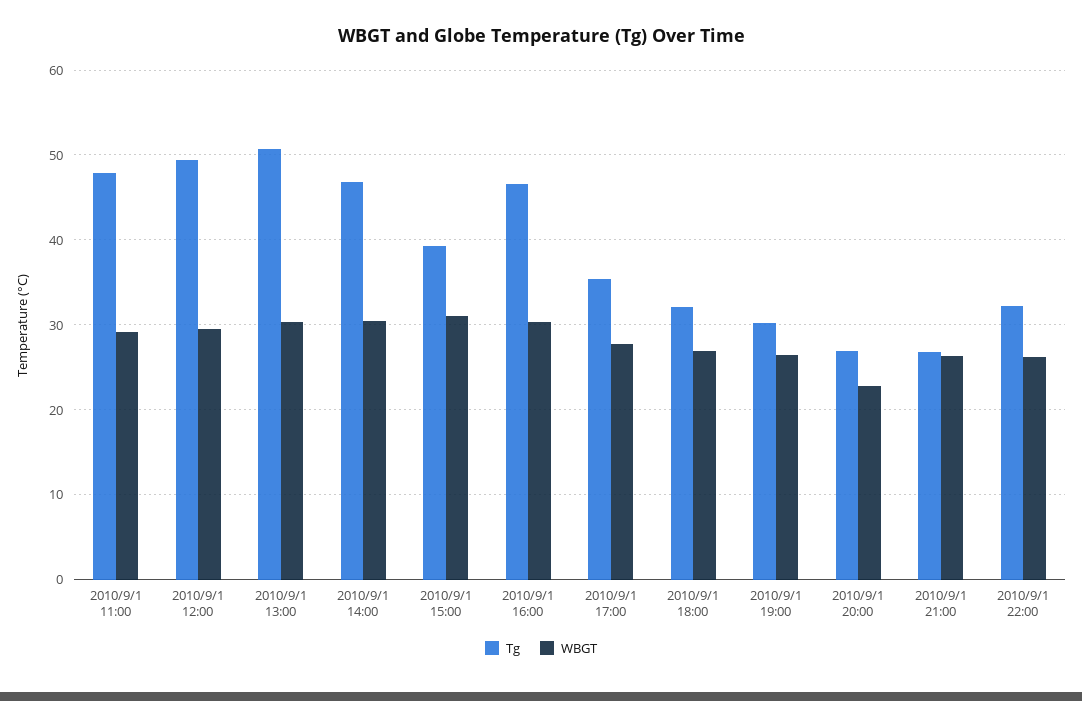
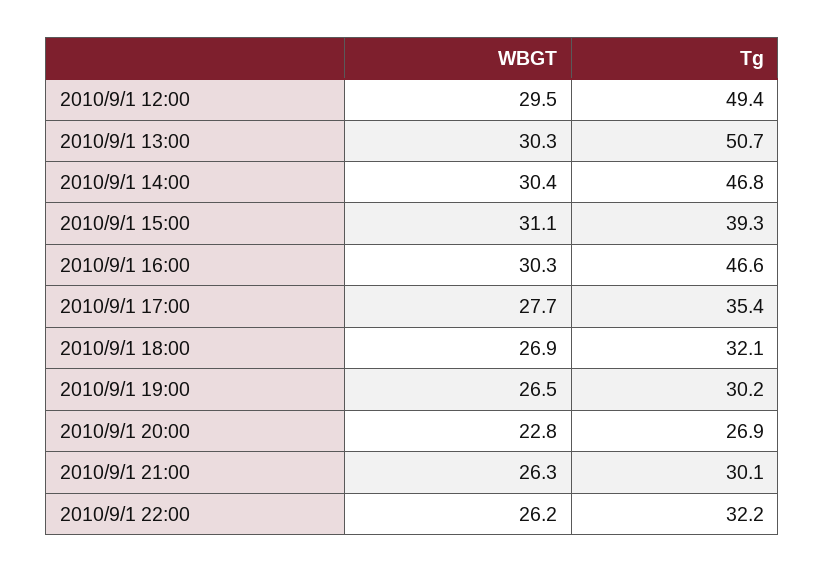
  {
    "Tg": {
-     "2010/9/1 11:00": 48,
      "2010/9/1 12:00": 49.4,
      "2010/9/1 13:00": 50.7,
      "2010/9/1 14:00": 46.8,
      "2010/9/1 15:00": 39.3,
      "2010/9/1 16:00": 46.6,
      "2010/9/1 17:00": 35.4,
      "2010/9/1 18:00": 32.1,
      "2010/9/1 19:00": 30.2,
      "2010/9/1 20:00": 26.9,
-     "2010/9/1 21:00": 27,
+     "2010/9/1 21:00": 30.1,
      "2010/9/1 22:00": 32.2
    },
    "WBGT": {
-     "2010/9/1 11:00": 29,
      "2010/9/1 12:00": 29.5,
      "2010/9/1 13:00": 30.3,
      "2010/9/1 14:00": 30.4,
      "2010/9/1 15:00": 31.1,
      "2010/9/1 16:00": 30.3,
      "2010/9/1 17:00": 27.7,
      "2010/9/1 18:00": 26.9,
      "2010/9/1 19:00": 26.5,
      "2010/9/1 20:00": 22.8,
      "2010/9/1 21:00": 26.3,
      "2010/9/1 22:00": 26.2
    }
  }

